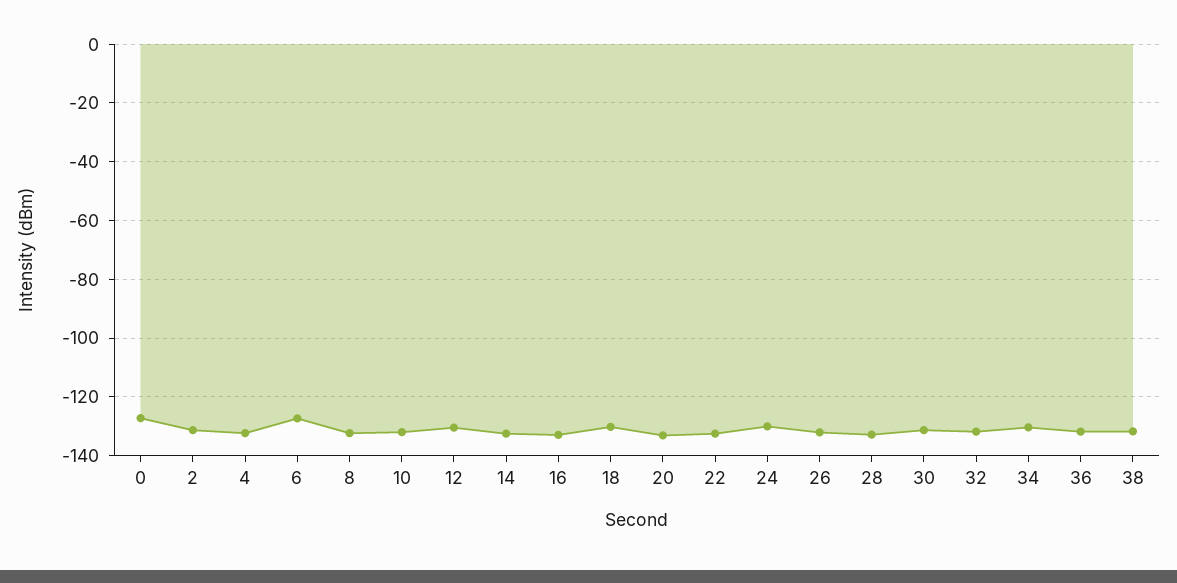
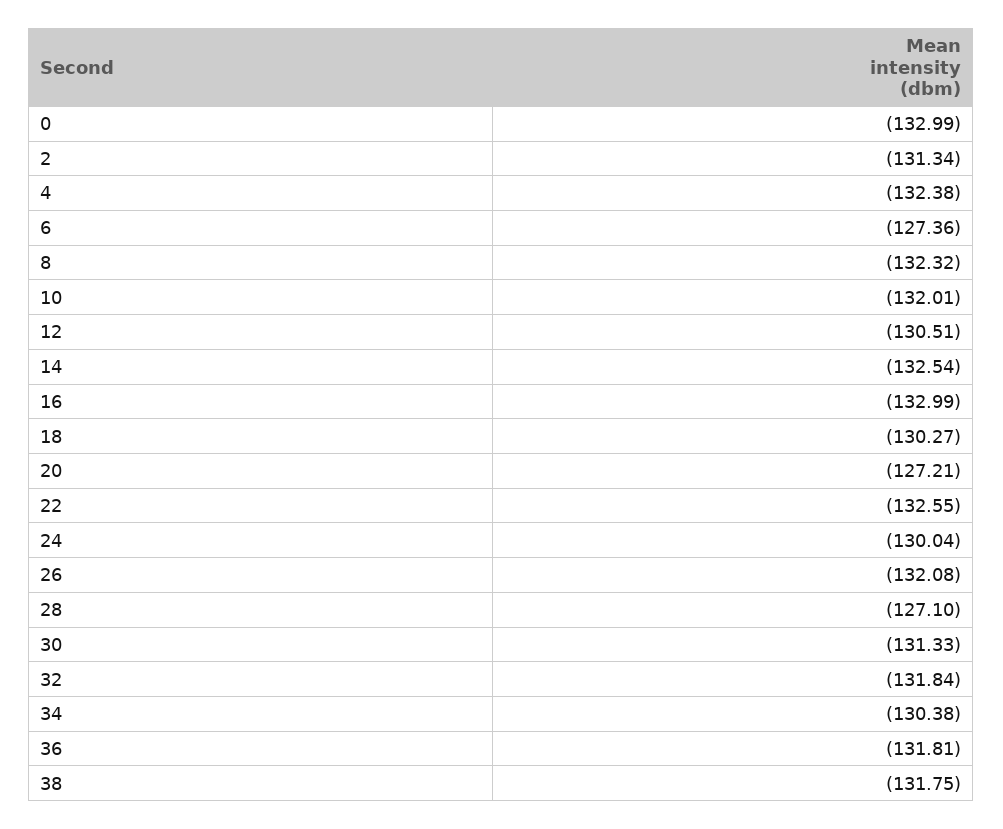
  {
-   "0": -127.5,
+   "0": -132.99,
    "2": -131.34,
    "4": -132.38,
    "6": -127.36,
    "8": -132.32,
    "10": -132.01,
    "12": -130.51,
    "14": -132.54,
    "16": -132.99,
    "18": -130.27,
-   "20": -132.5,
+   "20": -127.21,
    "22": -132.55,
    "24": -130.04,
    "26": -132.08,
-   "28": -132.5,
+   "28": -127.1,
    "30": -131.33,
    "32": -131.84,
    "34": -130.38,
    "36": -131.81,
    "38": -131.75
  }

